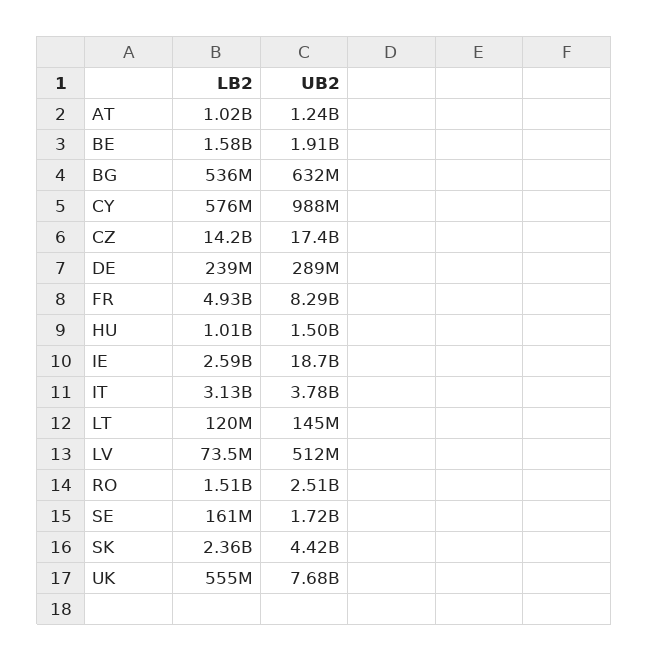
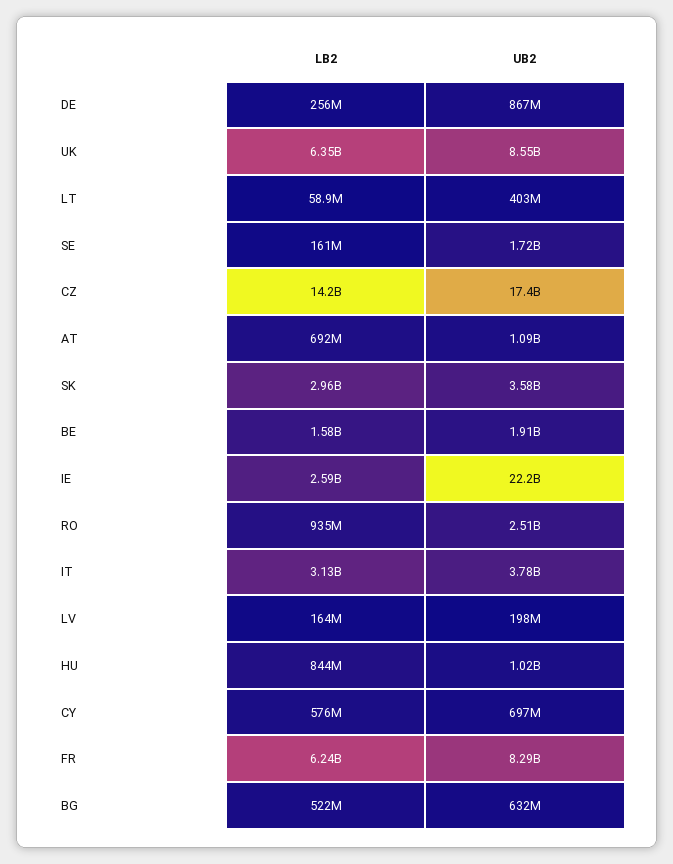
  {
    "LB2": {
-     "AT": 1020000000,
+     "AT": 692000000,
      "BE": 1580000000,
-     "BG": 536000000,
+     "BG": 522000000,
      "CY": 576000000,
      "CZ": 14200000000,
-     "DE": 239000000,
+     "DE": 256000000,
-     "FR": 4930000000,
+     "FR": 6240000000,
-     "HU": 1010000000,
+     "HU": 844000000,
      "IE": 2590000000,
      "IT": 3130000000,
-     "LT": 120000000,
+     "LT": 58900000,
-     "LV": 73500000,
+     "LV": 164000000,
-     "RO": 1510000000,
+     "RO": 935000000,
      "SE": 161000000,
-     "SK": 2360000000,
+     "SK": 2960000000,
-     "UK": 555000000
+     "UK": 6350000000
    },
    "UB2": {
-     "AT": 1240000000,
+     "AT": 1090000000,
      "BE": 1910000000,
      "BG": 632000000,
-     "CY": 988000000,
+     "CY": 697000000,
      "CZ": 17400000000,
-     "DE": 289000000,
+     "DE": 867000000,
      "FR": 8290000000,
-     "HU": 1500000000,
+     "HU": 1020000000,
-     "IE": 18700000000,
+     "IE": 22200000000,
      "IT": 3780000000,
-     "LT": 145000000,
+     "LT": 403000000,
-     "LV": 512000000,
+     "LV": 198000000,
      "RO": 2510000000,
      "SE": 1720000000,
-     "SK": 4420000000,
+     "SK": 3580000000,
-     "UK": 7680000000
+     "UK": 8550000000
    }
  }

